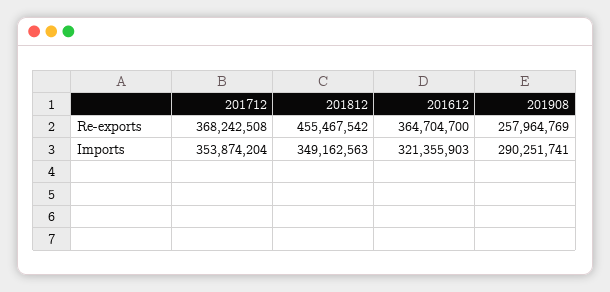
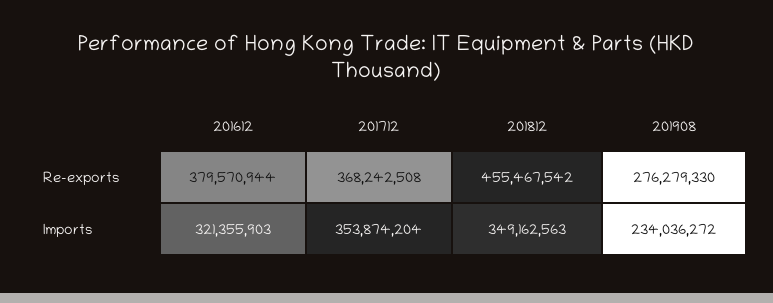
  {
    "201712": {
      "Re-exports": 368242508,
      "Imports": 353874204
    },
    "201812": {
      "Re-exports": 455467542,
      "Imports": 349162563
    },
    "201612": {
-     "Re-exports": 364704700,
+     "Re-exports": 379570944,
      "Imports": 321355903
    },
    "201908": {
-     "Re-exports": 257964769,
+     "Re-exports": 276279330,
-     "Imports": 290251741
+     "Imports": 234036272
    }
  }

